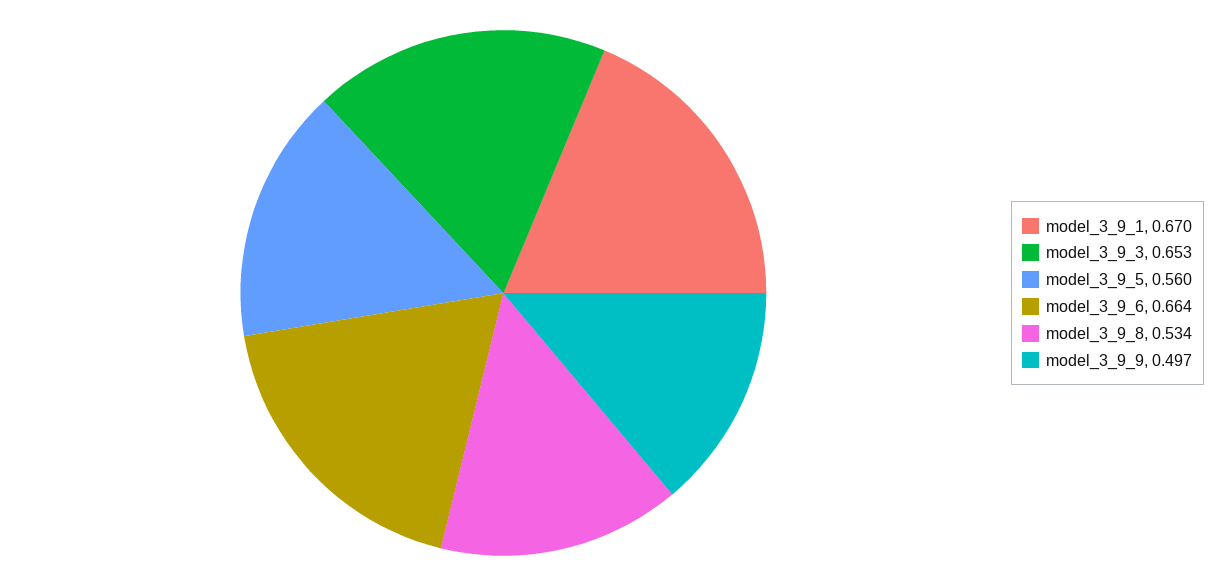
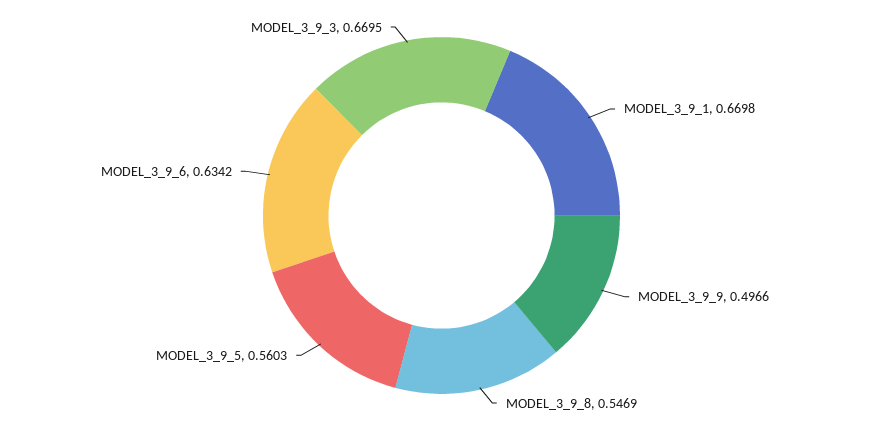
  {
    "model_3_9_1": 0.6698,
-   "model_3_9_3": 0.653,
+   "model_3_9_3": 0.6695,
    "model_3_9_5": 0.5603,
-   "model_3_9_6": 0.664,
+   "model_3_9_6": 0.6342,
-   "model_3_9_8": 0.534,
+   "model_3_9_8": 0.5469,
    "model_3_9_9": 0.4966
  }

